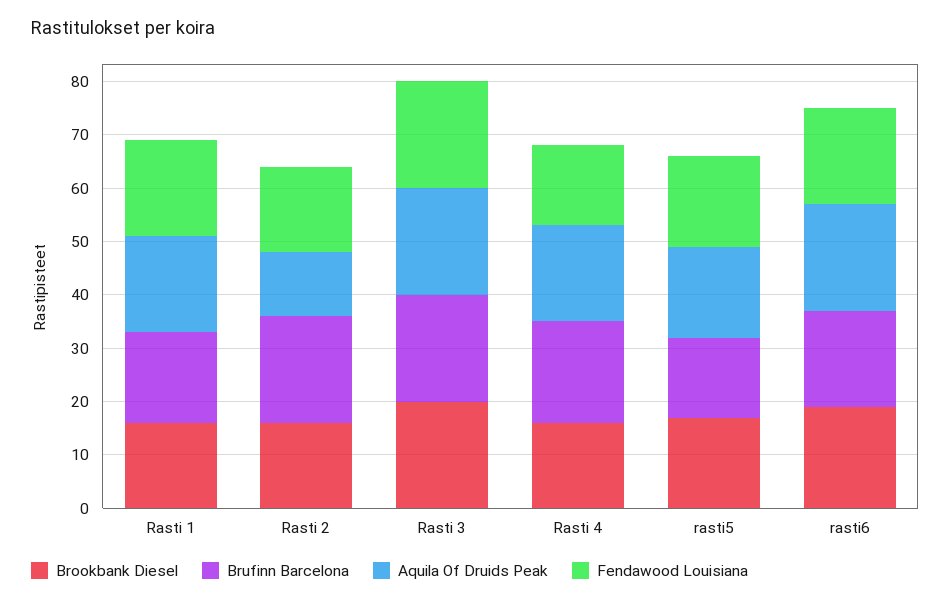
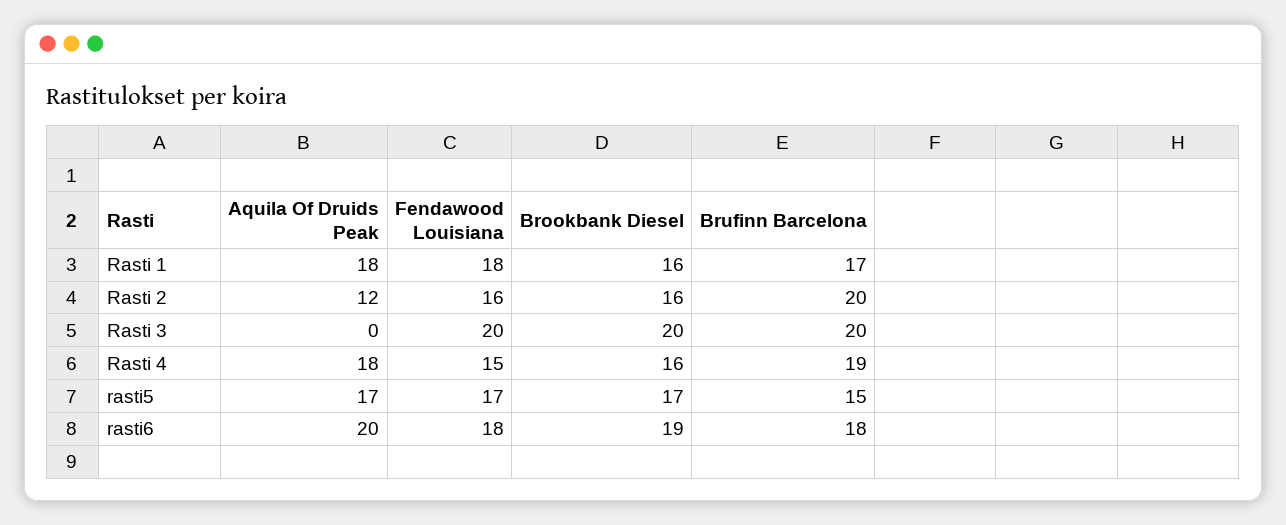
  {
    "Brookbank Diesel": {
      "Rasti 1": 16,
      "Rasti 2": 16,
      "Rasti 3": 20,
      "Rasti 4": 16,
      "rasti5": 17,
      "rasti6": 19
    },
    "Brufinn Barcelona": {
      "Rasti 1": 17,
      "Rasti 2": 20,
      "Rasti 3": 20,
      "Rasti 4": 19,
      "rasti5": 15,
      "rasti6": 18
    },
    "Aquila Of Druids Peak": {
      "Rasti 1": 18,
      "Rasti 2": 12,
-     "Rasti 3": 20,
+     "Rasti 3": 0,
      "Rasti 4": 18,
      "rasti5": 17,
      "rasti6": 20
    },
    "Fendawood Louisiana": {
      "Rasti 1": 18,
      "Rasti 2": 16,
      "Rasti 3": 20,
      "Rasti 4": 15,
      "rasti5": 17,
      "rasti6": 18
    }
  }

